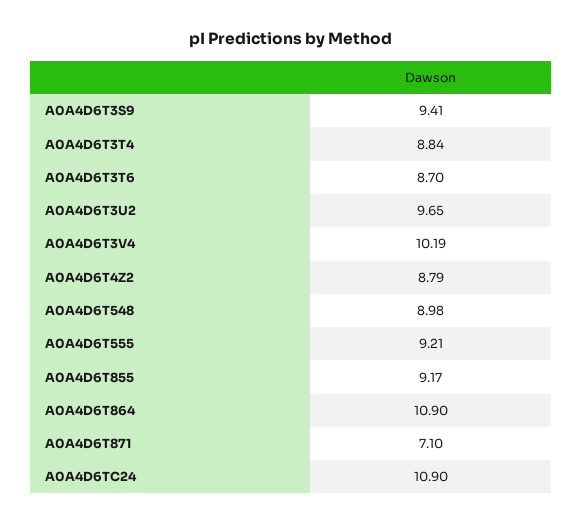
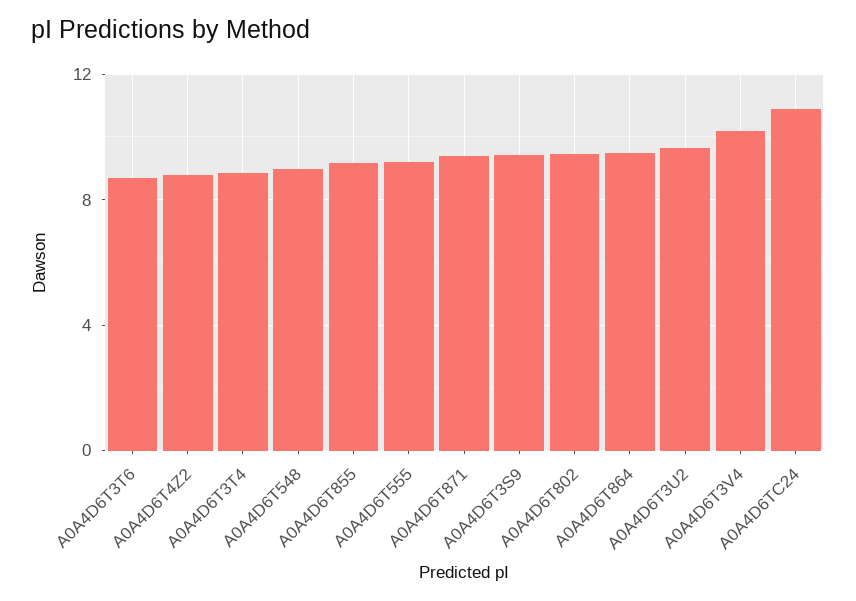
  {
    "A0A4D6T3S9": 9.41,
    "A0A4D6T3T4": 8.84,
    "A0A4D6T3T6": 8.7,
    "A0A4D6T3U2": 9.65,
    "A0A4D6T3V4": 10.19,
    "A0A4D6T4Z2": 8.79,
    "A0A4D6T548": 8.98,
    "A0A4D6T555": 9.21,
    "A0A4D6T855": 9.17,
-   "A0A4D6T864": 10.9,
+   "A0A4D6T864": 9.5,
-   "A0A4D6T871": 7.1,
+   "A0A4D6T871": 9.5,
-   "A0A4D6TC24": 10.9
+   "A0A4D6TC24": 10.9,
+   "A0A4D6T802": 9.5
  }

